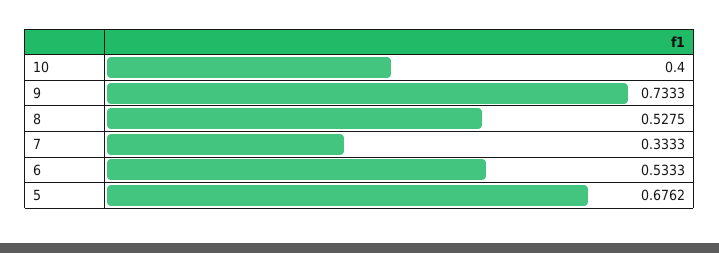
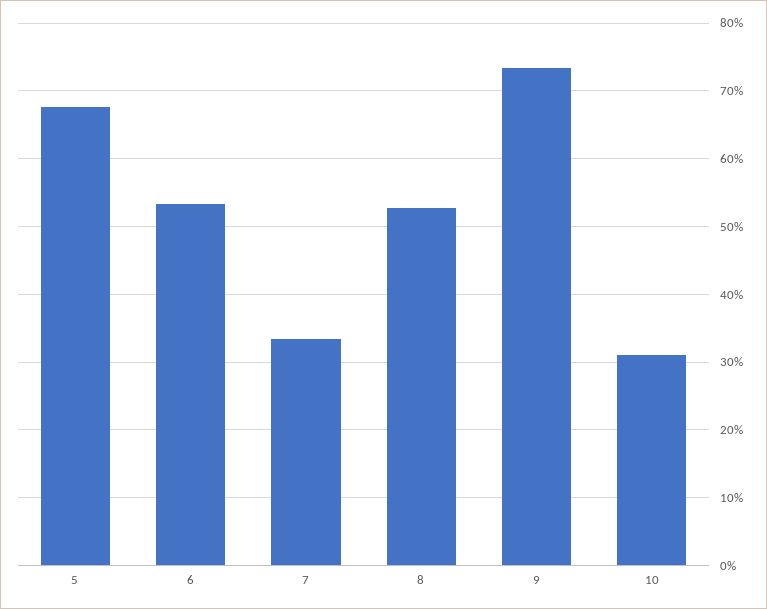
  {
-   "10": 0.4,
+   "10": 0.31,
    "9": 0.7333,
    "8": 0.5275,
    "7": 0.3333,
    "6": 0.5333,
    "5": 0.6762
  }

